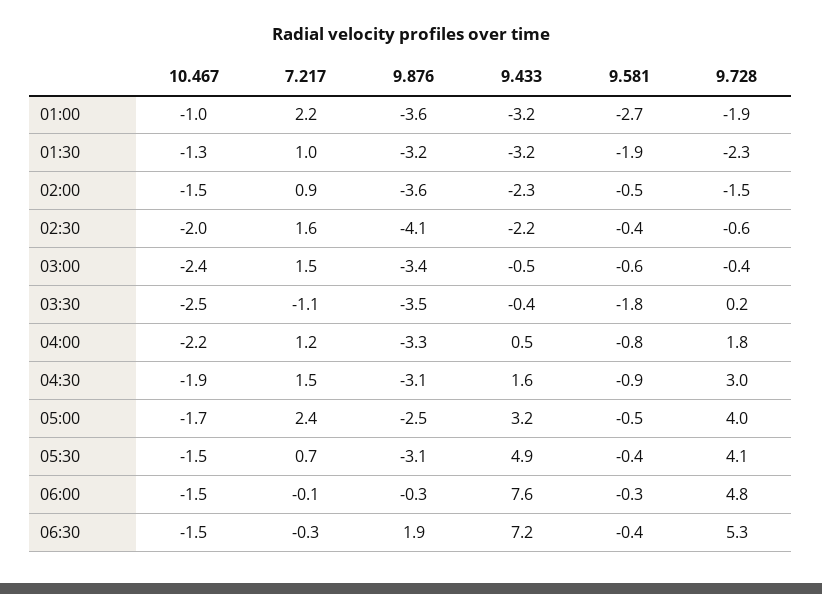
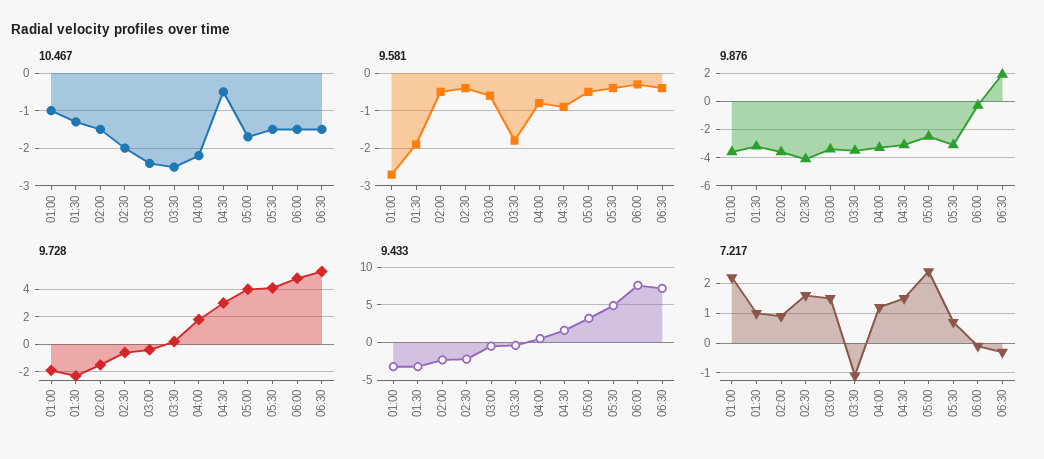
  {
    "10.467": {
      "01:00": -1,
      "01:30": -1.3,
      "02:00": -1.5,
      "02:30": -2,
      "03:00": -2.4,
      "03:30": -2.5,
      "04:00": -2.2,
-     "04:30": -1.9,
+     "04:30": -0.5,
      "05:00": -1.7,
      "05:30": -1.5,
      "06:00": -1.5,
      "06:30": -1.5
    },
    "7.217": {
      "01:00": 2.2,
      "01:30": 1,
      "02:00": 0.9,
      "02:30": 1.6,
      "03:00": 1.5,
      "03:30": -1.1,
      "04:00": 1.2,
      "04:30": 1.5,
      "05:00": 2.4,
      "05:30": 0.7,
      "06:00": -0.1,
      "06:30": -0.3
    },
    "9.876": {
      "01:00": -3.6,
      "01:30": -3.2,
      "02:00": -3.6,
      "02:30": -4.1,
      "03:00": -3.4,
      "03:30": -3.5,
      "04:00": -3.3,
      "04:30": -3.1,
      "05:00": -2.5,
      "05:30": -3.1,
      "06:00": -0.3,
      "06:30": 1.9
    },
    "9.433": {
      "01:00": -3.2,
      "01:30": -3.2,
      "02:00": -2.3,
      "02:30": -2.2,
      "03:00": -0.5,
      "03:30": -0.4,
      "04:00": 0.5,
      "04:30": 1.6,
      "05:00": 3.2,
      "05:30": 4.9,
      "06:00": 7.6,
      "06:30": 7.2
    },
    "9.581": {
      "01:00": -2.7,
      "01:30": -1.9,
      "02:00": -0.5,
      "02:30": -0.4,
      "03:00": -0.6,
      "03:30": -1.8,
      "04:00": -0.8,
      "04:30": -0.9,
      "05:00": -0.5,
      "05:30": -0.4,
      "06:00": -0.3,
      "06:30": -0.4
    },
    "9.728": {
      "01:00": -1.9,
      "01:30": -2.3,
      "02:00": -1.5,
      "02:30": -0.6,
      "03:00": -0.4,
      "03:30": 0.2,
      "04:00": 1.8,
      "04:30": 3,
      "05:00": 4,
      "05:30": 4.1,
      "06:00": 4.8,
      "06:30": 5.3
    }
  }

